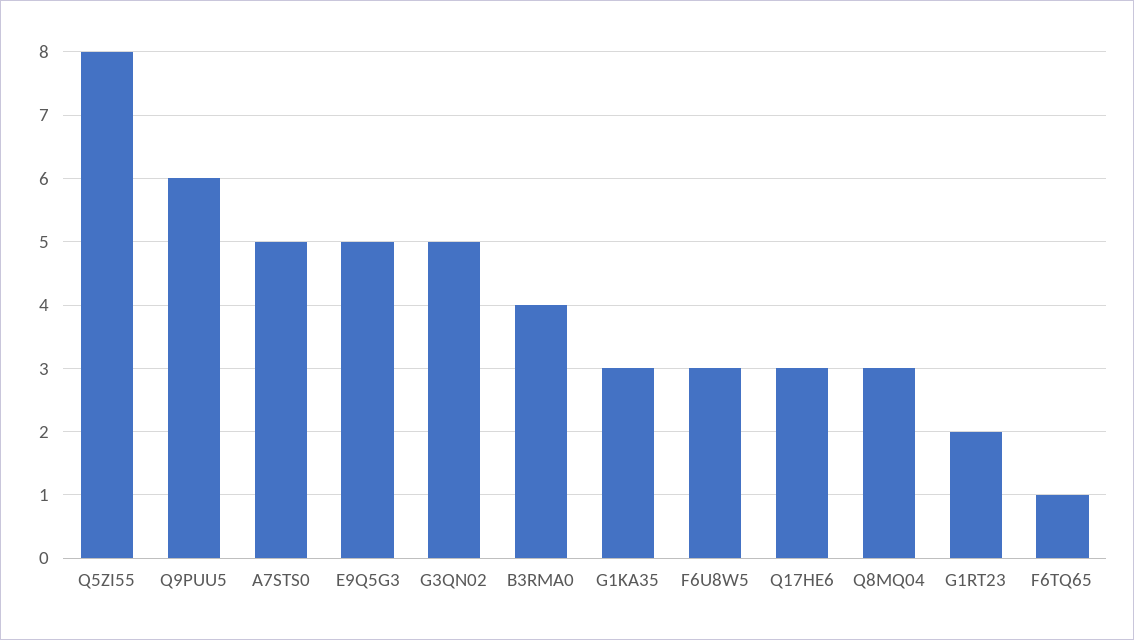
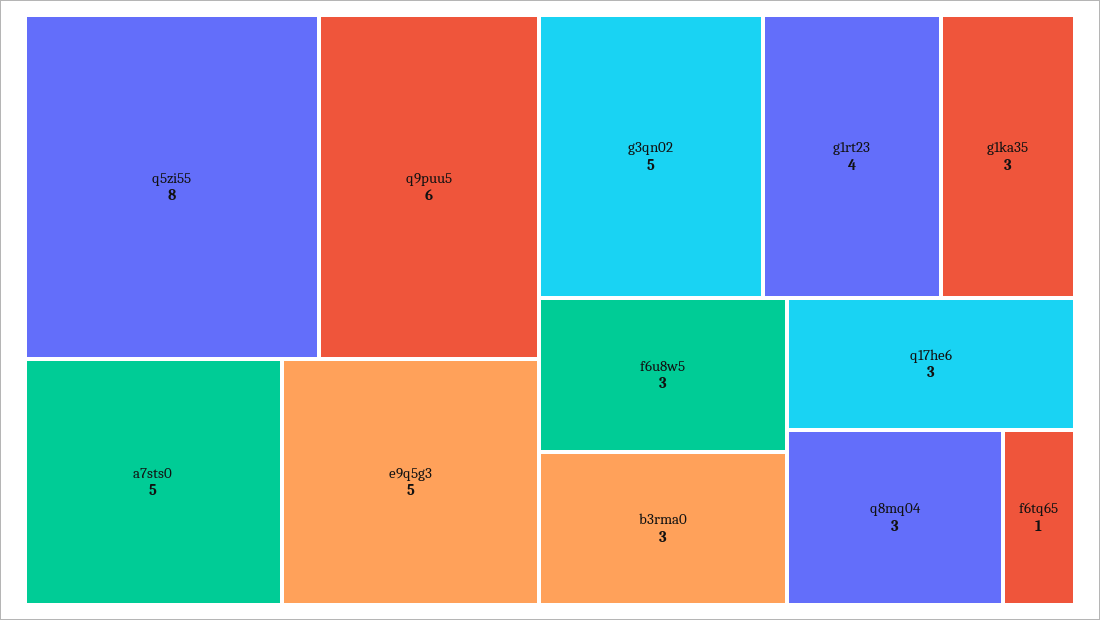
  {
    "Q5ZI55": 8,
    "Q9PUU5": 6,
    "A7STS0": 5,
    "E9Q5G3": 5,
    "G3QN02": 5,
-   "B3RMA0": 4,
+   "B3RMA0": 3,
    "G1KA35": 3,
    "F6U8W5": 3,
    "Q17HE6": 3,
    "Q8MQ04": 3,
-   "G1RT23": 2,
+   "G1RT23": 4,
    "F6TQ65": 1
  }

